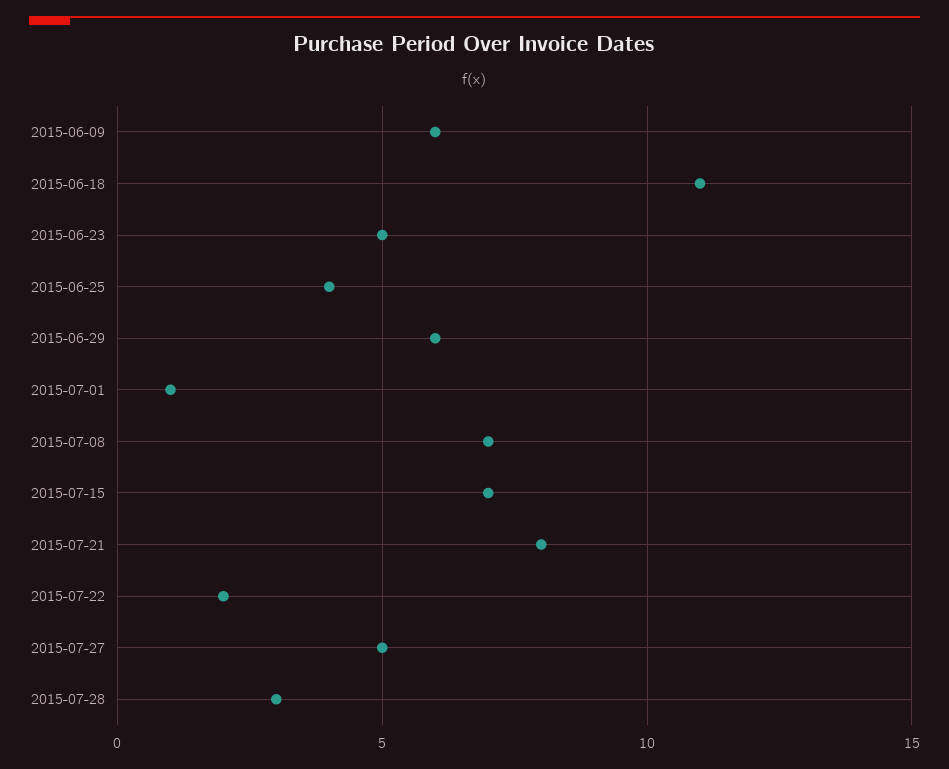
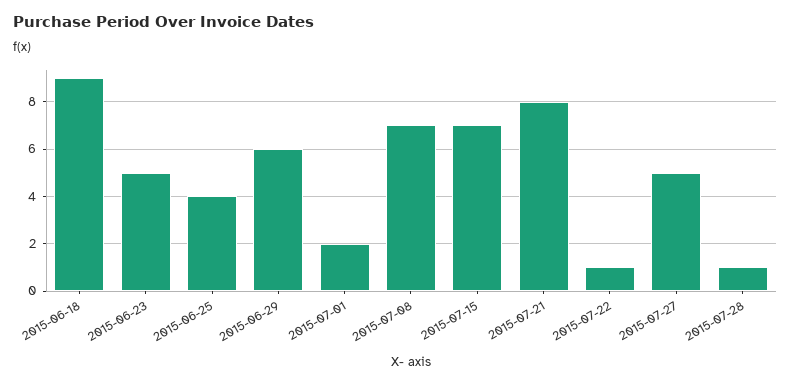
  {
-   "2015-06-09": 6,
-   "2015-06-18": 11,
+   "2015-06-18": 9,
    "2015-06-23": 5,
    "2015-06-25": 4,
    "2015-06-29": 6,
-   "2015-07-01": 1,
+   "2015-07-01": 2,
    "2015-07-08": 7,
    "2015-07-15": 7,
    "2015-07-21": 8,
-   "2015-07-22": 2,
+   "2015-07-22": 1,
    "2015-07-27": 5,
-   "2015-07-28": 3
+   "2015-07-28": 1
  }

